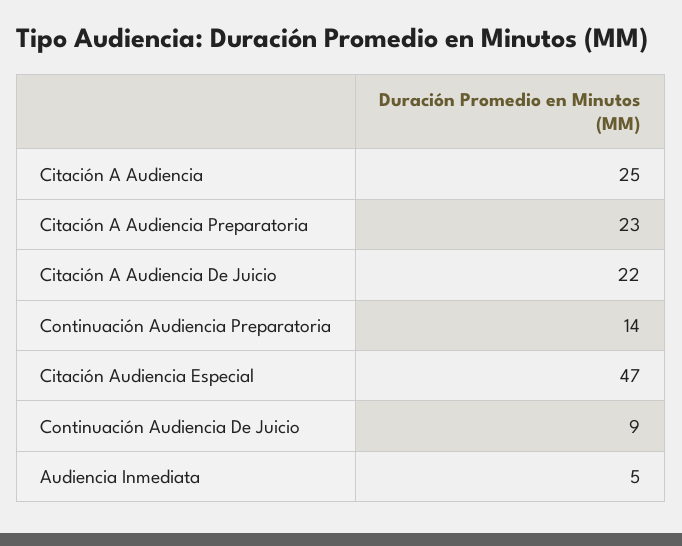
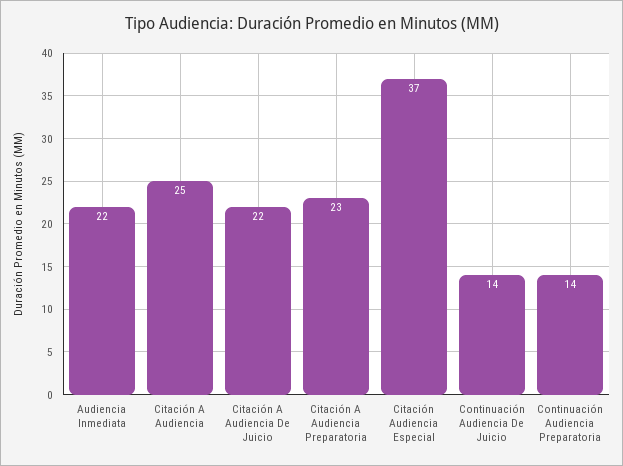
  {
    "Citación A Audiencia": 25,
    "Citación A Audiencia Preparatoria": 23,
    "Citación A Audiencia De Juicio": 22,
    "Continuación Audiencia Preparatoria": 14,
-   "Citación Audiencia Especial": 47,
+   "Citación Audiencia Especial": 37,
-   "Continuación Audiencia De Juicio": 9,
+   "Continuación Audiencia De Juicio": 14,
-   "Audiencia Inmediata": 5
+   "Audiencia Inmediata": 22
  }

